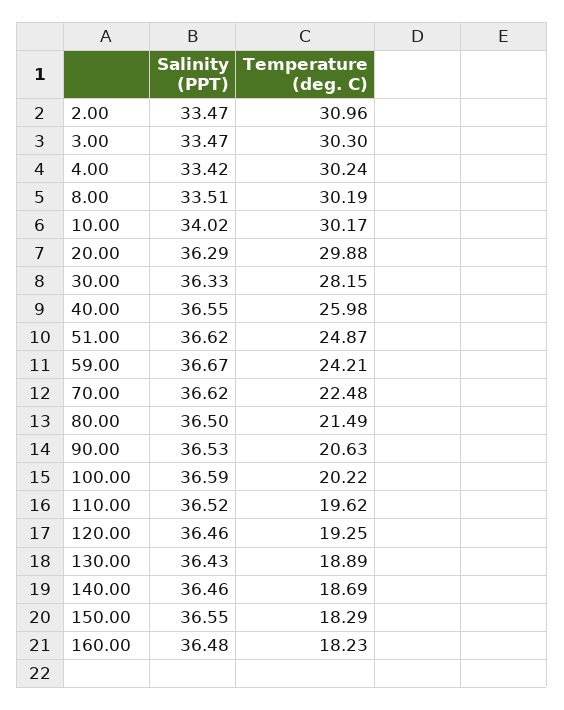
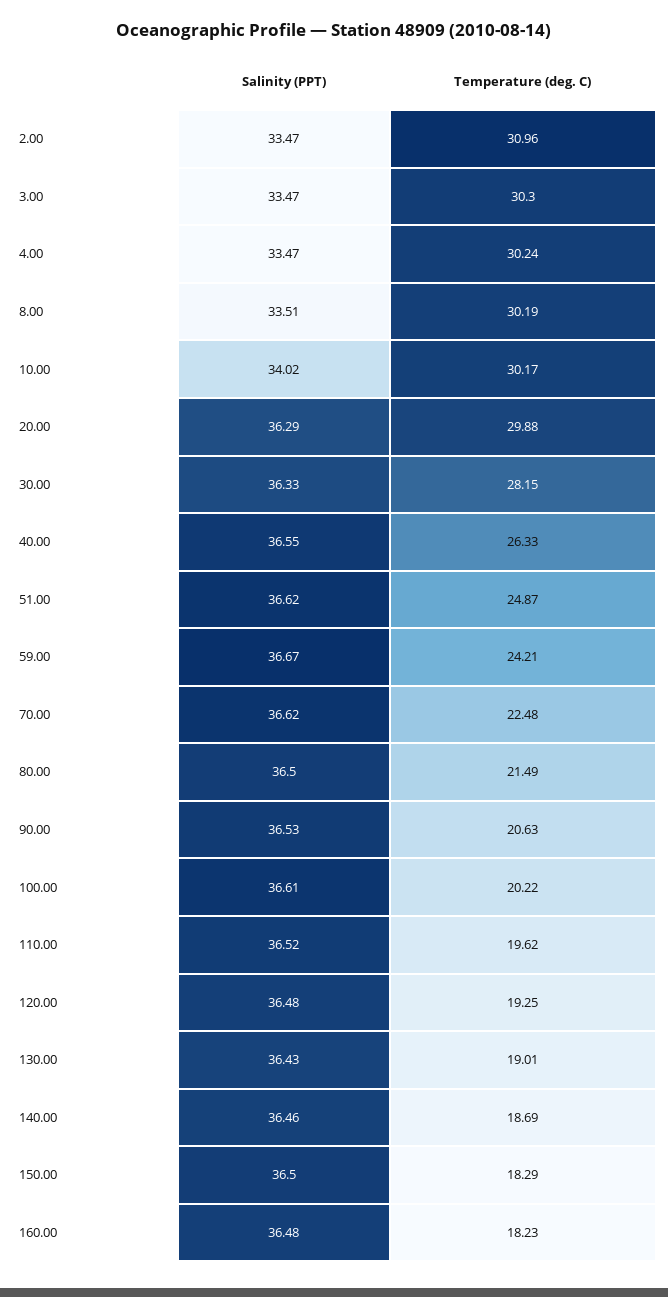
  {
    "Salinity (PPT)": {
      "2.00": 33.47,
      "3.00": 33.47,
-     "4.00": 33.42,
+     "4.00": 33.47,
      "8.00": 33.51,
      "10.00": 34.02,
      "20.00": 36.29,
      "30.00": 36.33,
      "40.00": 36.55,
      "51.00": 36.62,
      "59.00": 36.67,
      "70.00": 36.62,
      "80.00": 36.5,
      "90.00": 36.53,
-     "100.00": 36.59,
+     "100.00": 36.61,
      "110.00": 36.52,
-     "120.00": 36.46,
+     "120.00": 36.48,
      "130.00": 36.43,
      "140.00": 36.46,
-     "150.00": 36.55,
+     "150.00": 36.5,
      "160.00": 36.48
    },
    "Temperature (deg. C)": {
      "2.00": 30.96,
      "3.00": 30.3,
      "4.00": 30.24,
      "8.00": 30.19,
      "10.00": 30.17,
      "20.00": 29.88,
      "30.00": 28.15,
-     "40.00": 25.98,
+     "40.00": 26.33,
      "51.00": 24.87,
      "59.00": 24.21,
      "70.00": 22.48,
      "80.00": 21.49,
      "90.00": 20.63,
      "100.00": 20.22,
      "110.00": 19.62,
      "120.00": 19.25,
-     "130.00": 18.89,
+     "130.00": 19.01,
      "140.00": 18.69,
      "150.00": 18.29,
      "160.00": 18.23
    }
  }

